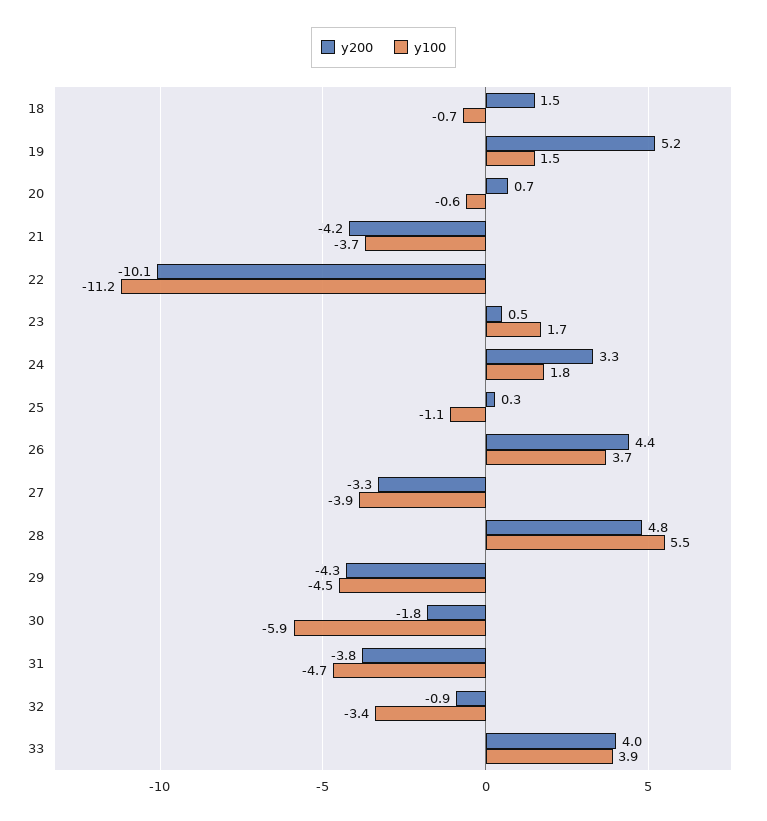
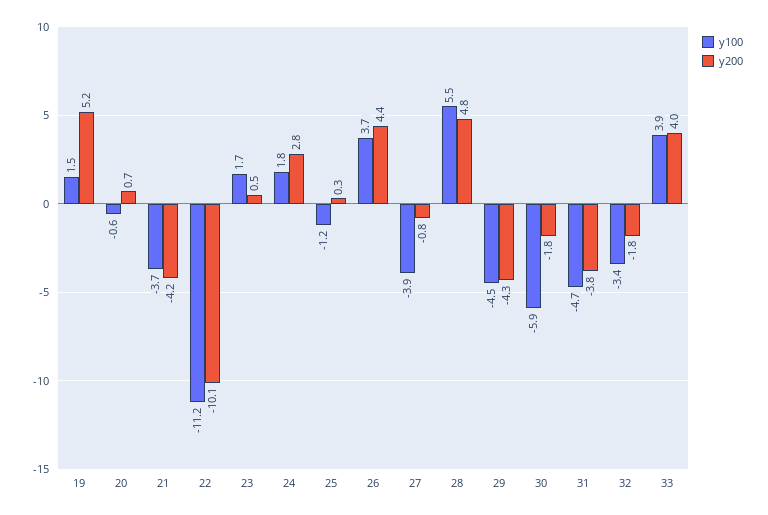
  {
    "y200": {
-     "18": 1.5,
      "19": 5.2,
      "20": 0.7,
      "21": -4.2,
      "22": -10.1,
      "23": 0.5,
-     "24": 3.3,
+     "24": 2.8,
      "25": 0.3,
      "26": 4.4,
-     "27": -3.3,
+     "27": -0.8,
      "28": 4.8,
      "29": -4.3,
      "30": -1.8,
      "31": -3.8,
-     "32": -0.9,
+     "32": -1.8,
      "33": 4
    },
    "y100": {
-     "18": -0.7,
      "19": 1.5,
      "20": -0.6,
      "21": -3.7,
      "22": -11.2,
      "23": 1.7,
      "24": 1.8,
-     "25": -1.1,
+     "25": -1.2,
      "26": 3.7,
      "27": -3.9,
      "28": 5.5,
      "29": -4.5,
      "30": -5.9,
      "31": -4.7,
      "32": -3.4,
      "33": 3.9
    }
  }

